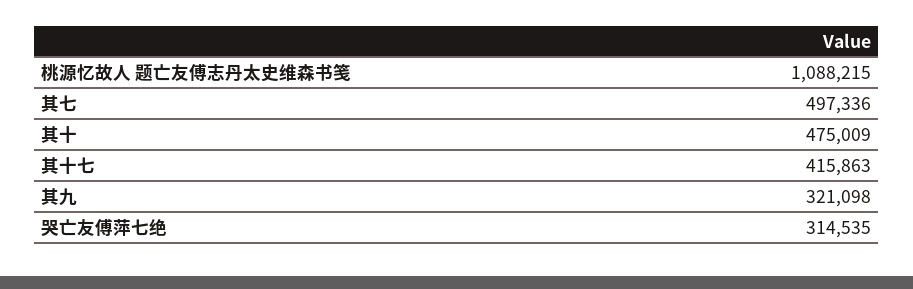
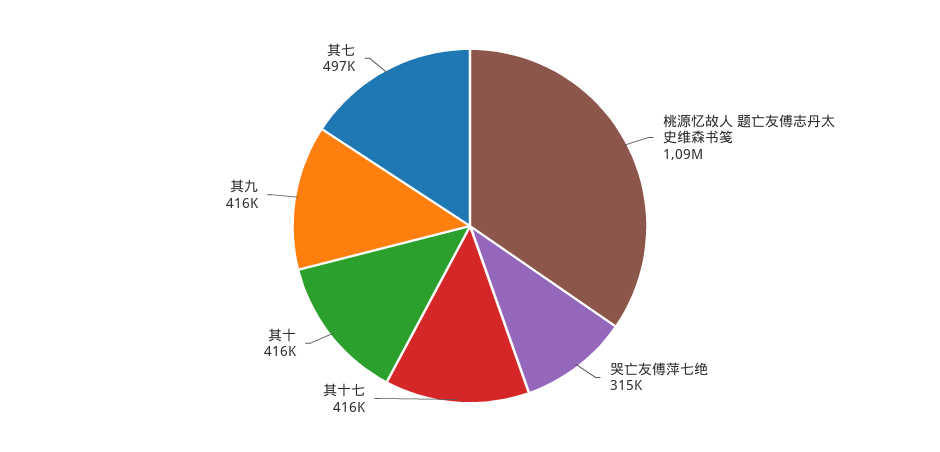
  {
    "桃源忆故人 题亡友傅志丹太史维森书笺": 1088215,
    "其七": 497336,
-   "其十": 475009,
+   "其十": 416000,
    "其十七": 415863,
-   "其九": 321098,
+   "其九": 416000,
    "哭亡友傅萍七绝": 314535
  }

